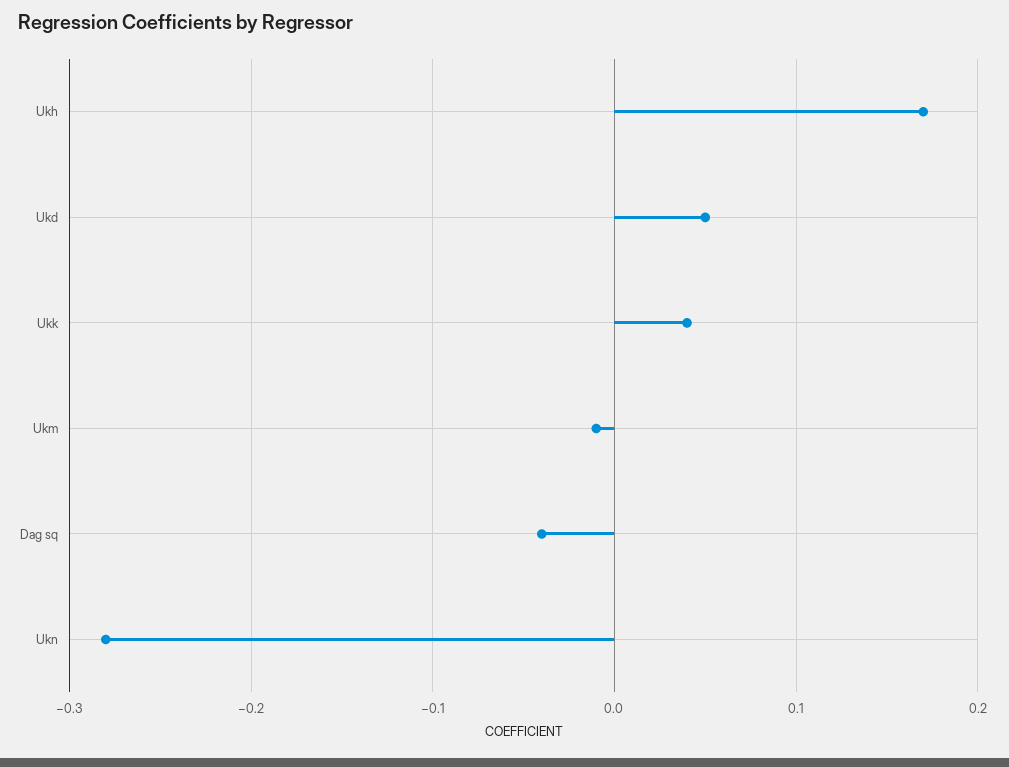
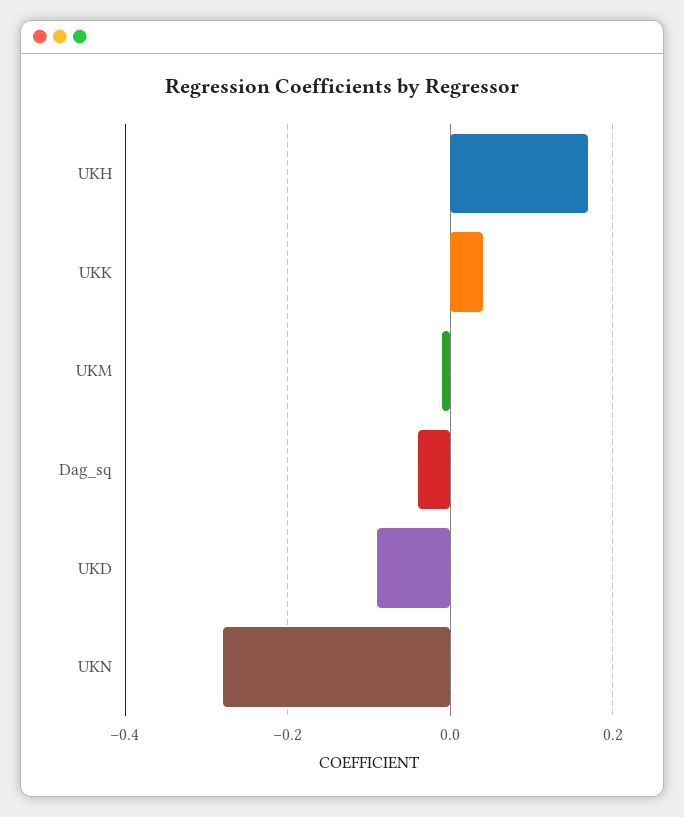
  {
    "Ukh": 0.17,
-   "Ukd": 0.05,
+   "Ukd": -0.1,
    "Ukk": 0.04,
    "Ukm": -0.01,
    "Dag sq": -0.04,
    "Ukn": -0.28
  }

